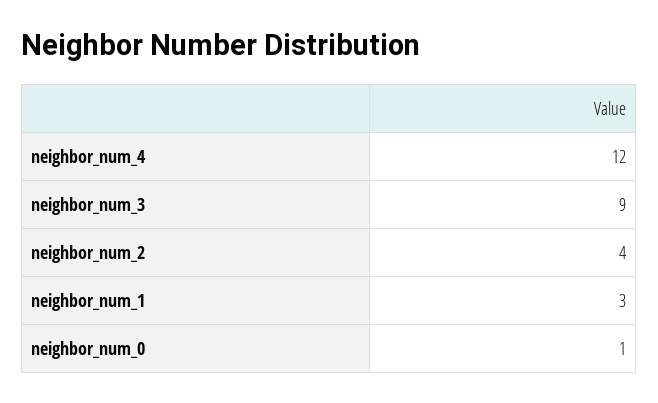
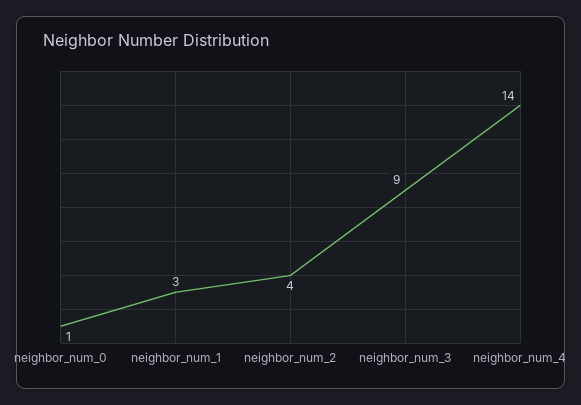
  {
-   "neighbor_num_4": 12,
+   "neighbor_num_4": 14,
    "neighbor_num_3": 9,
    "neighbor_num_2": 4,
    "neighbor_num_1": 3,
    "neighbor_num_0": 1
  }

